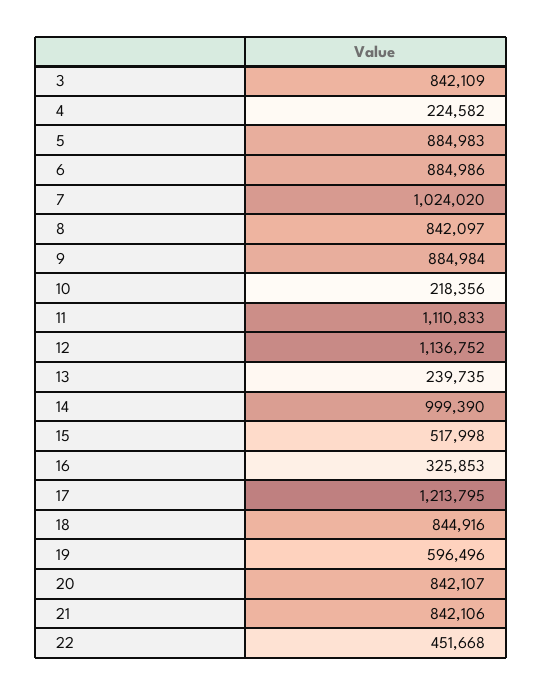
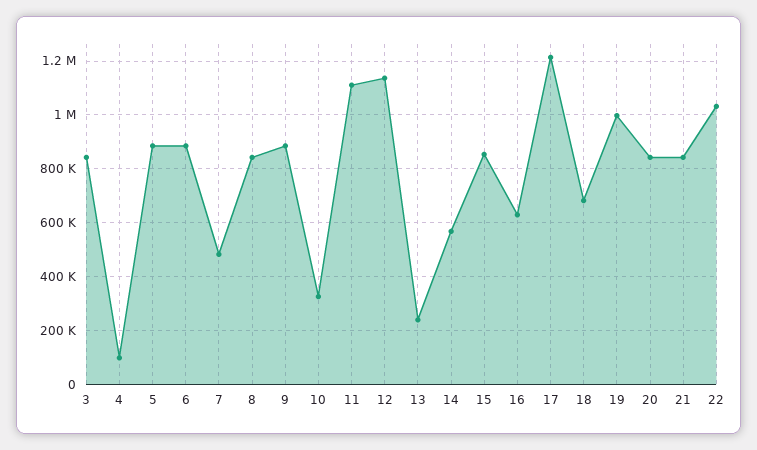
  {
    "3": 842109,
-   "4": 224582,
+   "4": 100000,
    "5": 884983,
    "6": 884986,
-   "7": 1024020,
+   "7": 475000,
    "8": 842097,
    "9": 884984,
-   "10": 218356,
+   "10": 325000,
    "11": 1110833,
    "12": 1136752,
    "13": 239735,
-   "14": 999390,
+   "14": 575000,
-   "15": 517998,
+   "15": 850000,
-   "16": 325853,
+   "16": 625000,
    "17": 1213795,
-   "18": 844916,
+   "18": 675000,
-   "19": 596496,
+   "19": 1000000,
    "20": 842107,
    "21": 842106,
-   "22": 451668
+   "22": 1025000
  }

